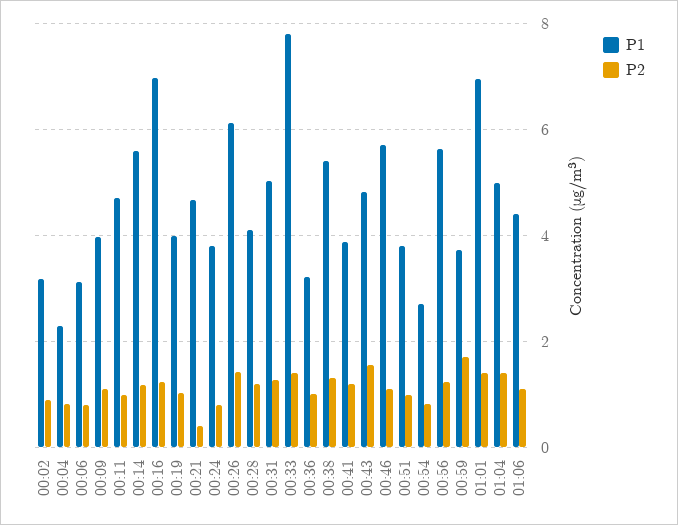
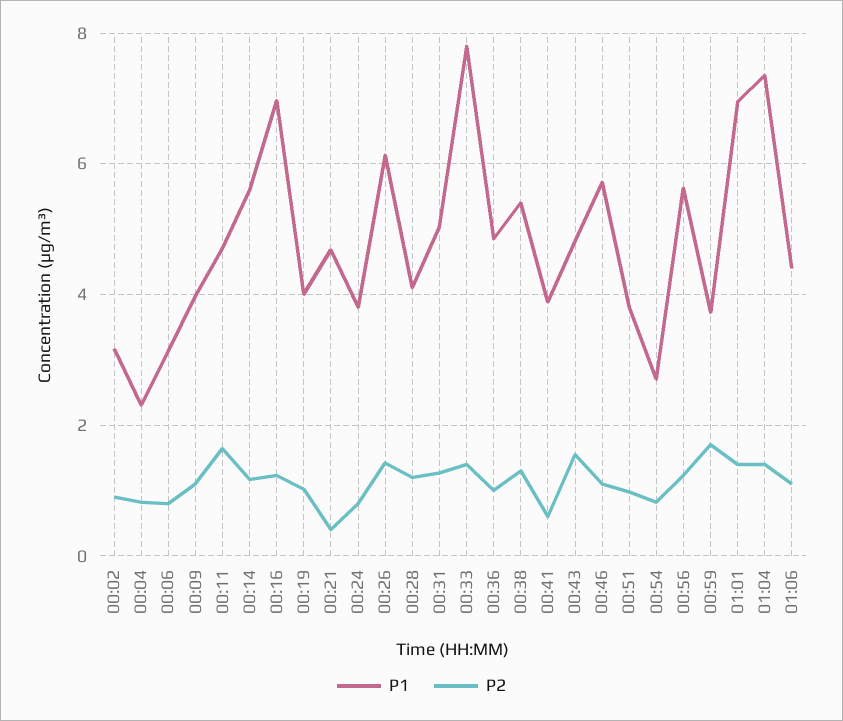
  {
    "P1": {
      "00:02": 3.2,
      "00:04": 2.4,
      "00:06": 3.2,
      "00:09": 4,
      "00:11": 4.8,
      "00:14": 5.6,
      "00:16": 7,
      "00:19": 4,
      "00:21": 4.6,
      "00:24": 3.8,
      "00:26": 6.2,
      "00:28": 4.2,
      "00:31": 5,
      "00:33": 7.8,
-     "00:36": 3.2,
+     "00:36": 4.8,
      "00:38": 5.4,
      "00:41": 3.8,
      "00:43": 4.8,
      "00:46": 5.8,
      "00:51": 3.8,
      "00:54": 2.8,
      "00:56": 5.6,
      "00:59": 3.8,
      "01:01": 7,
-     "01:04": 5,
+     "01:04": 7.4,
      "01:06": 4.4
    },
    "P2": {
      "00:02": 1,
      "00:04": 0.8,
      "00:06": 0.8,
      "00:09": 1.2,
-     "00:11": 1,
+     "00:11": 1.6,
      "00:14": 1.2,
      "00:16": 1.2,
      "00:19": 1,
      "00:21": 0.4,
      "00:24": 0.8,
      "00:26": 1.4,
      "00:28": 1.2,
      "00:31": 1.2,
      "00:33": 1.4,
      "00:36": 1,
      "00:38": 1.4,
-     "00:41": 1.2,
+     "00:41": 0.6,
      "00:43": 1.6,
      "00:46": 1.2,
      "00:51": 1,
      "00:54": 0.8,
      "00:56": 1.2,
      "00:59": 1.8,
      "01:01": 1.4,
      "01:04": 1.4,
      "01:06": 1.2
    }
  }

